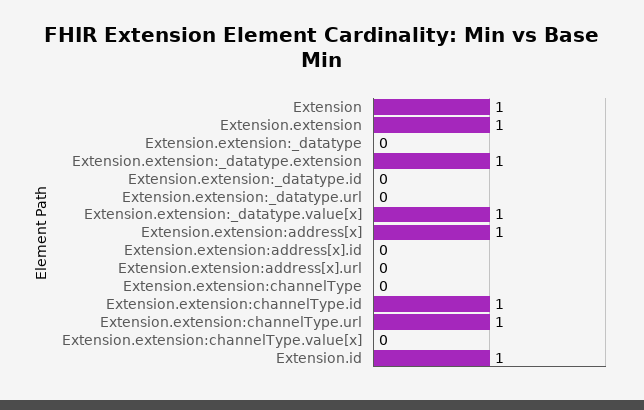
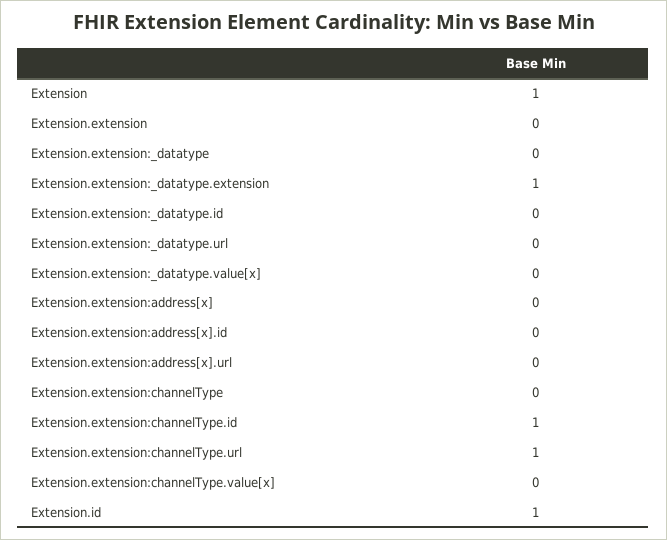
  {
    "Extension": 1,
-   "Extension.extension": 1,
+   "Extension.extension": 0,
    "Extension.extension:_datatype": 0,
    "Extension.extension:_datatype.extension": 1,
    "Extension.extension:_datatype.id": 0,
    "Extension.extension:_datatype.url": 0,
-   "Extension.extension:_datatype.value[x]": 1,
+   "Extension.extension:_datatype.value[x]": 0,
-   "Extension.extension:address[x]": 1,
+   "Extension.extension:address[x]": 0,
    "Extension.extension:address[x].id": 0,
    "Extension.extension:address[x].url": 0,
    "Extension.extension:channelType": 0,
    "Extension.extension:channelType.id": 1,
    "Extension.extension:channelType.url": 1,
    "Extension.extension:channelType.value[x]": 0,
    "Extension.id": 1
  }

